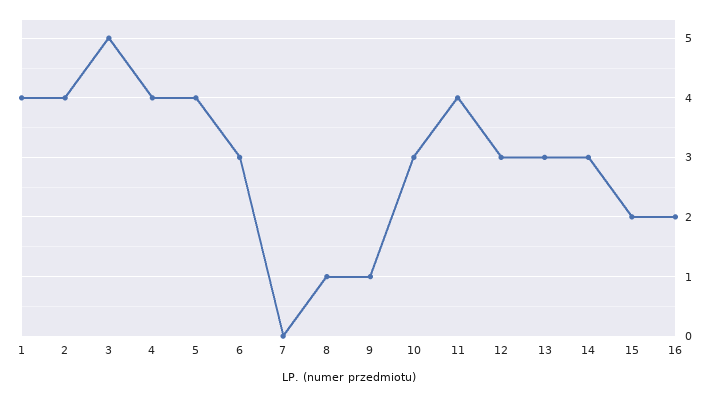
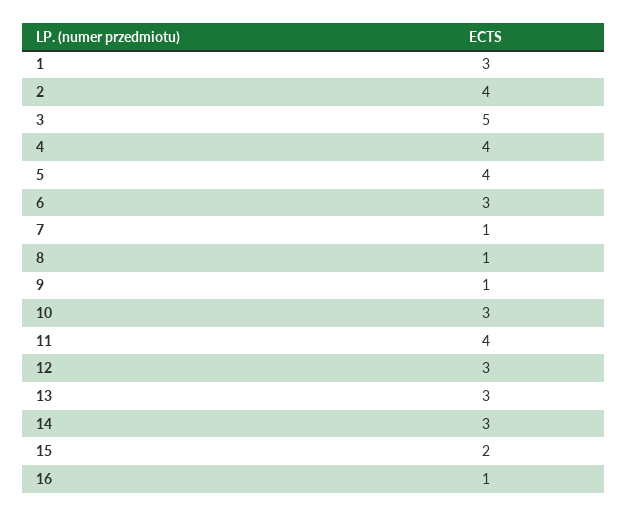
  {
-   "1": 4,
+   "1": 3,
    "2": 4,
    "3": 5,
    "4": 4,
    "5": 4,
    "6": 3,
-   "7": 0,
+   "7": 1,
    "8": 1,
    "9": 1,
    "10": 3,
    "11": 4,
    "12": 3,
    "13": 3,
    "14": 3,
    "15": 2,
-   "16": 2
+   "16": 1
  }

